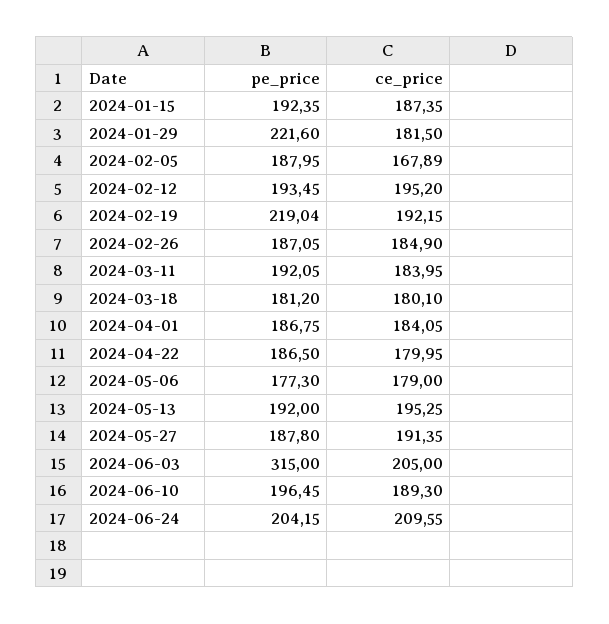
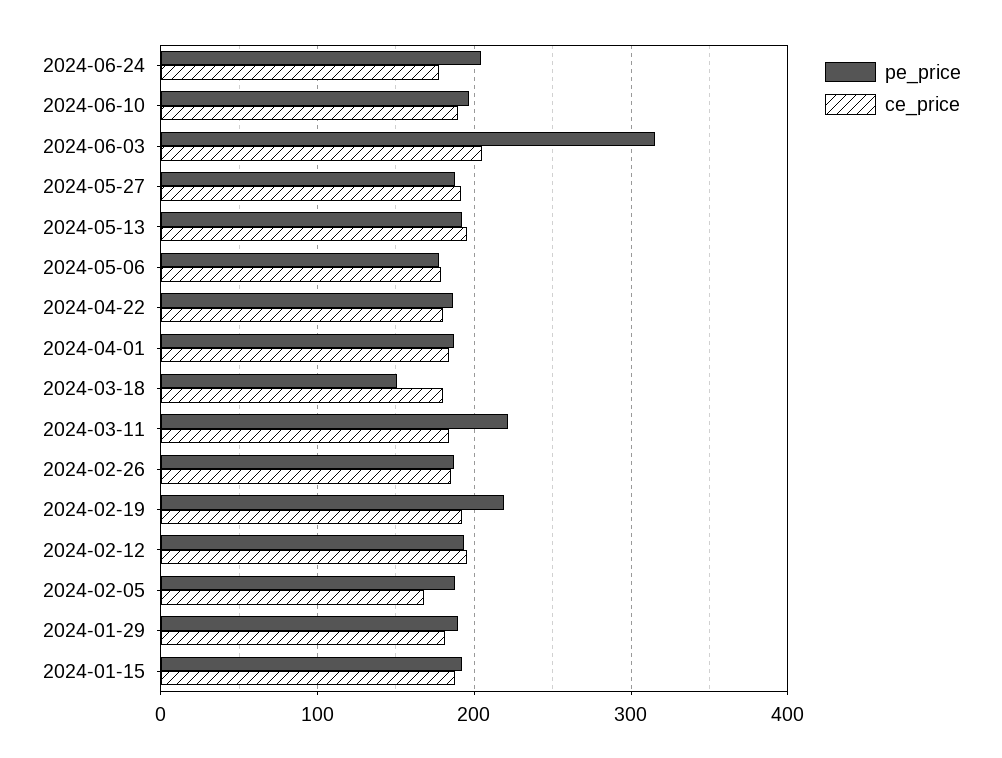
  {
    "pe_price": {
      "2024-01-15": 192.35,
-     "2024-01-29": 221.6,
+     "2024-01-29": 190,
      "2024-02-05": 187.95,
      "2024-02-12": 193.45,
      "2024-02-19": 219.04,
      "2024-02-26": 187.05,
-     "2024-03-11": 192.05,
+     "2024-03-11": 220,
-     "2024-03-18": 181.2,
+     "2024-03-18": 150,
      "2024-04-01": 186.75,
      "2024-04-22": 186.5,
      "2024-05-06": 177.3,
      "2024-05-13": 192,
      "2024-05-27": 187.8,
      "2024-06-03": 315,
      "2024-06-10": 196.45,
      "2024-06-24": 204.15
    },
    "ce_price": {
      "2024-01-15": 187.35,
      "2024-01-29": 181.5,
      "2024-02-05": 167.89,
      "2024-02-12": 195.2,
      "2024-02-19": 192.15,
      "2024-02-26": 184.9,
      "2024-03-11": 183.95,
      "2024-03-18": 180.1,
      "2024-04-01": 184.05,
      "2024-04-22": 179.95,
      "2024-05-06": 179,
      "2024-05-13": 195.25,
      "2024-05-27": 191.35,
      "2024-06-03": 205,
      "2024-06-10": 189.3,
-     "2024-06-24": 209.55
+     "2024-06-24": 180
    }
  }

